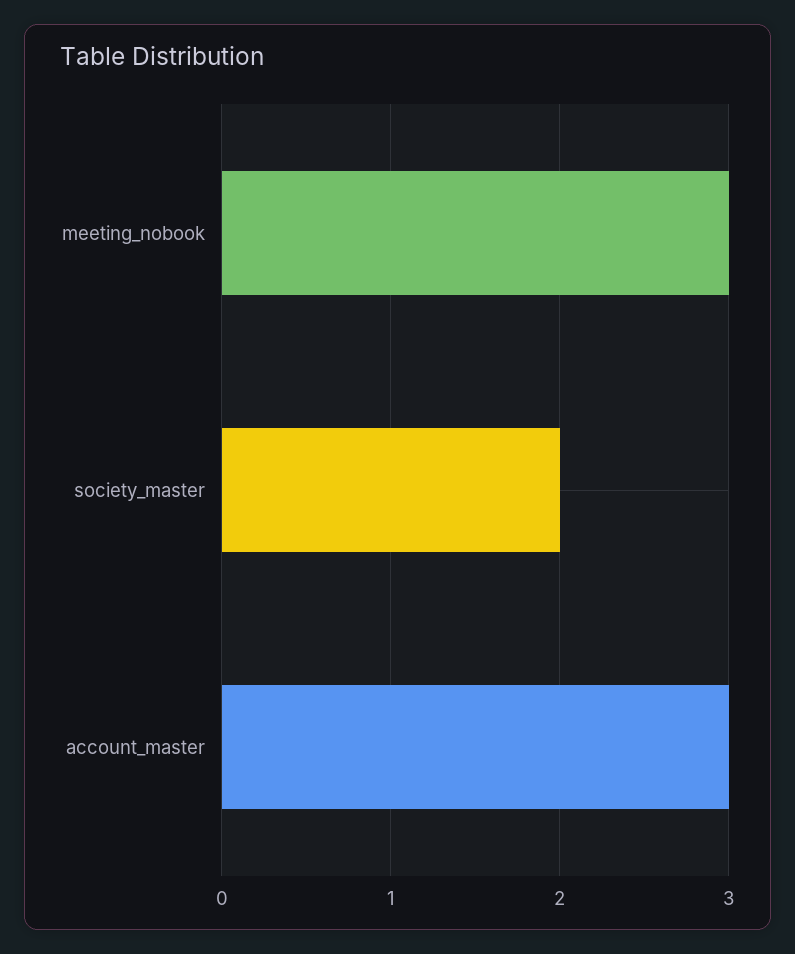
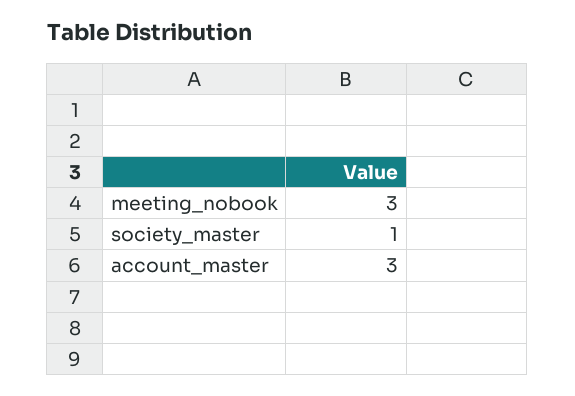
  {
    "meeting_nobook": 3,
-   "society_master": 2,
+   "society_master": 1,
    "account_master": 3
  }

